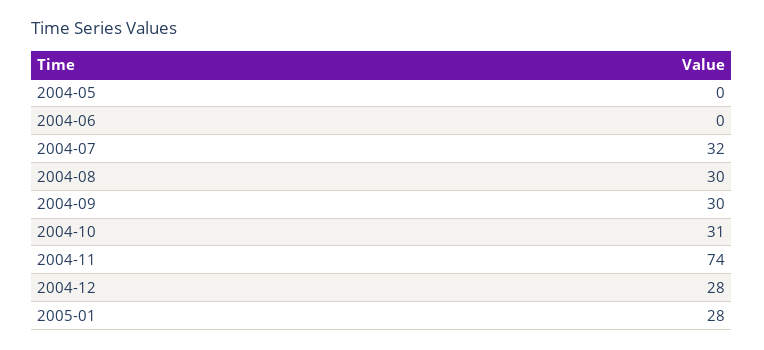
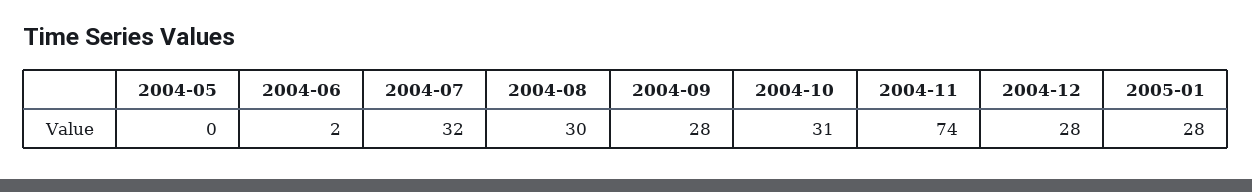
  {
    "2004-05": 0,
-   "2004-06": 0,
+   "2004-06": 2,
    "2004-07": 32,
    "2004-08": 30,
-   "2004-09": 30,
+   "2004-09": 28,
    "2004-10": 31,
    "2004-11": 74,
    "2004-12": 28,
    "2005-01": 28
  }

